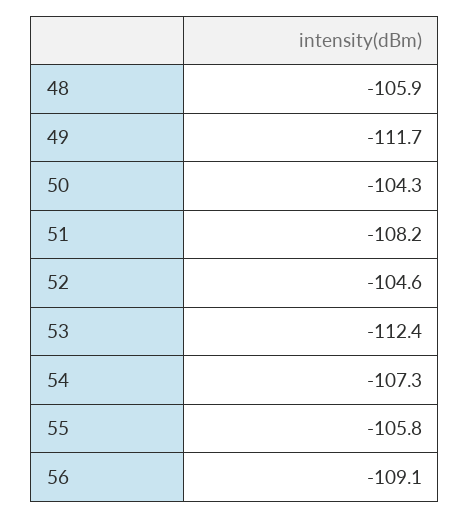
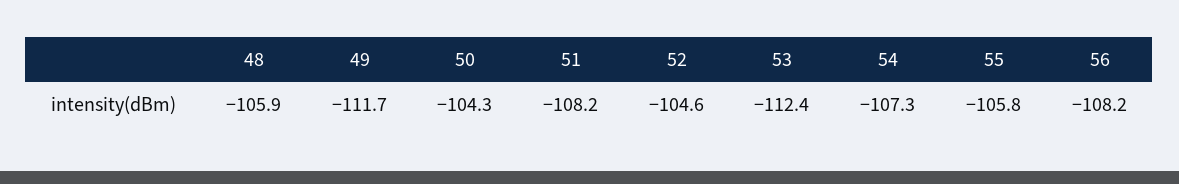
  {
    "48": -105.9,
    "49": -111.7,
    "50": -104.3,
    "51": -108.2,
    "52": -104.6,
    "53": -112.4,
    "54": -107.3,
    "55": -105.8,
-   "56": -109.1
+   "56": -108.2
  }

